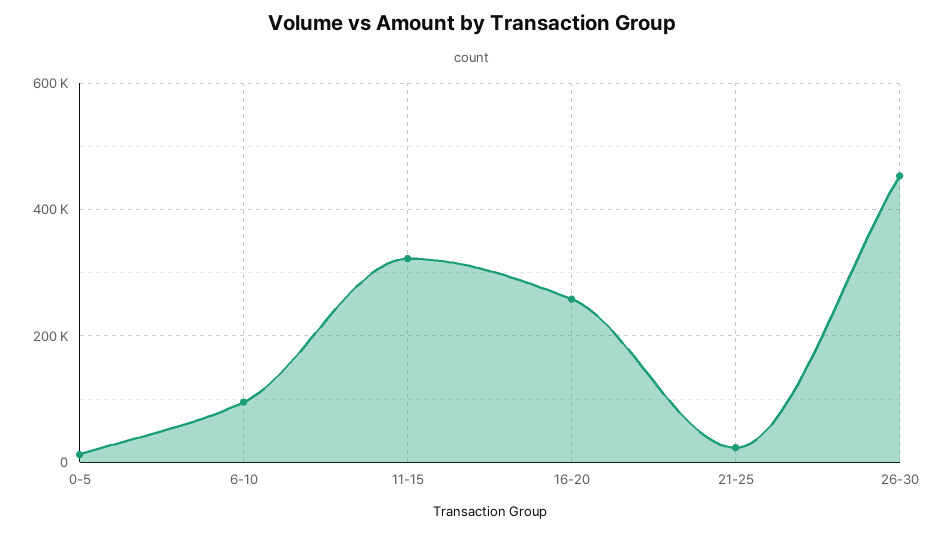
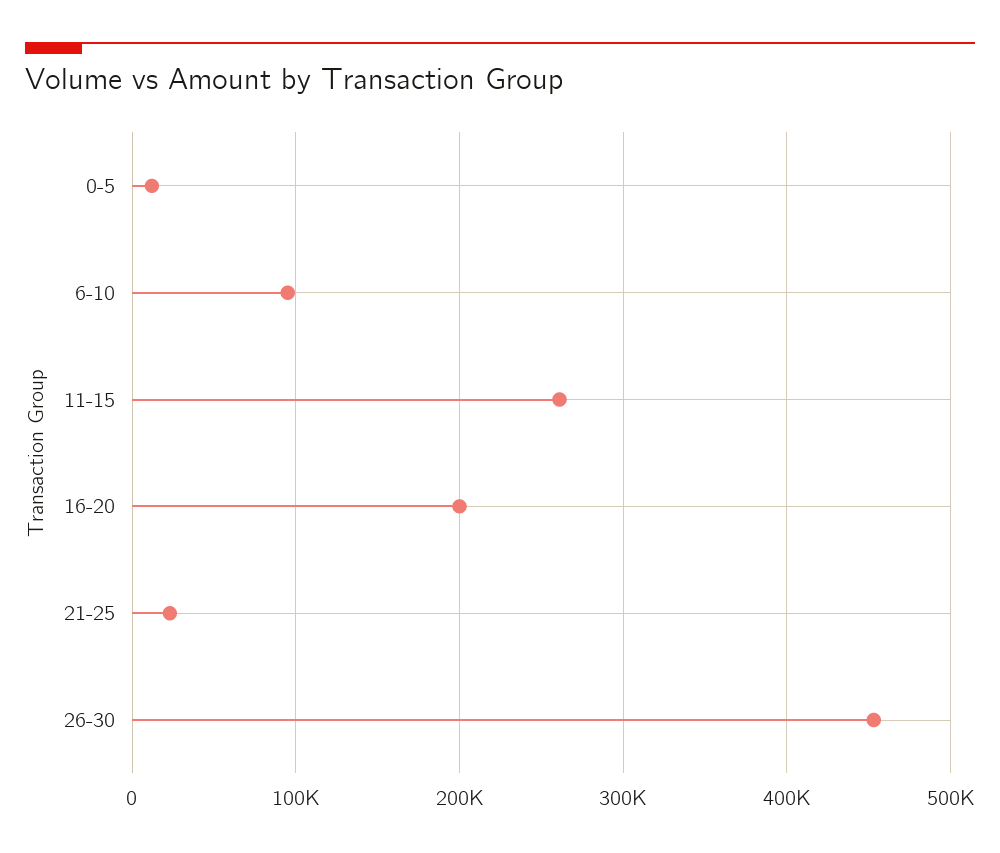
  {
    "0-5": 10000,
    "6-10": 100000,
-   "11-15": 320000,
+   "11-15": 260000,
-   "16-20": 260000,
+   "16-20": 200000,
    "21-25": 20000,
    "26-30": 450000
  }

